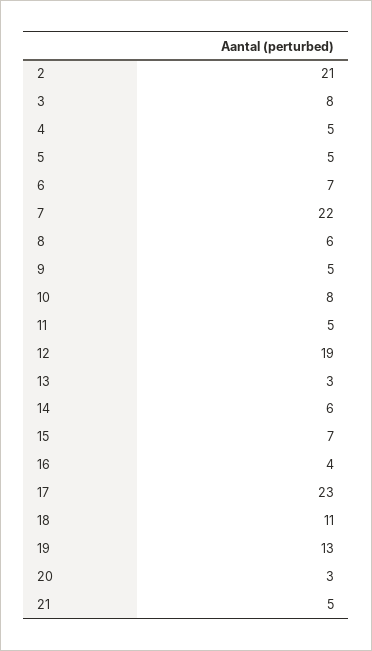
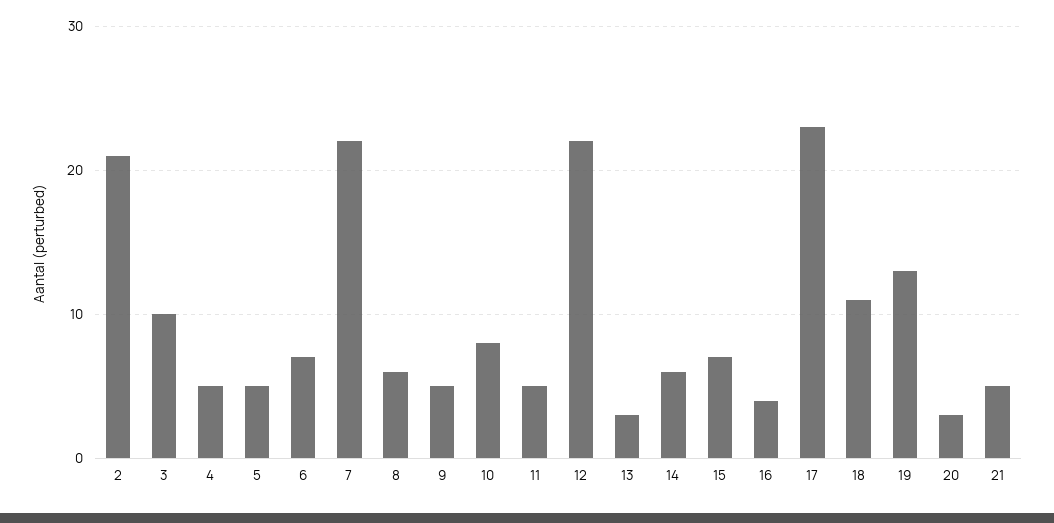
  {
    "2": 21,
-   "3": 8,
+   "3": 10,
    "4": 5,
    "5": 5,
    "6": 7,
    "7": 22,
    "8": 6,
    "9": 5,
    "10": 8,
    "11": 5,
-   "12": 19,
+   "12": 22,
    "13": 3,
    "14": 6,
    "15": 7,
    "16": 4,
    "17": 23,
    "18": 11,
    "19": 13,
    "20": 3,
    "21": 5
  }

